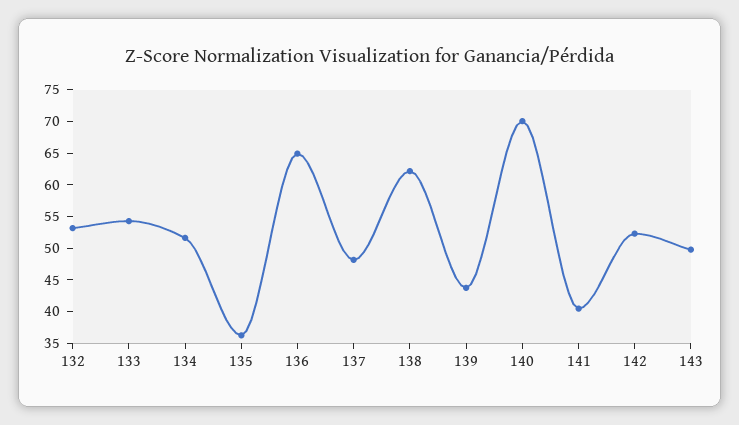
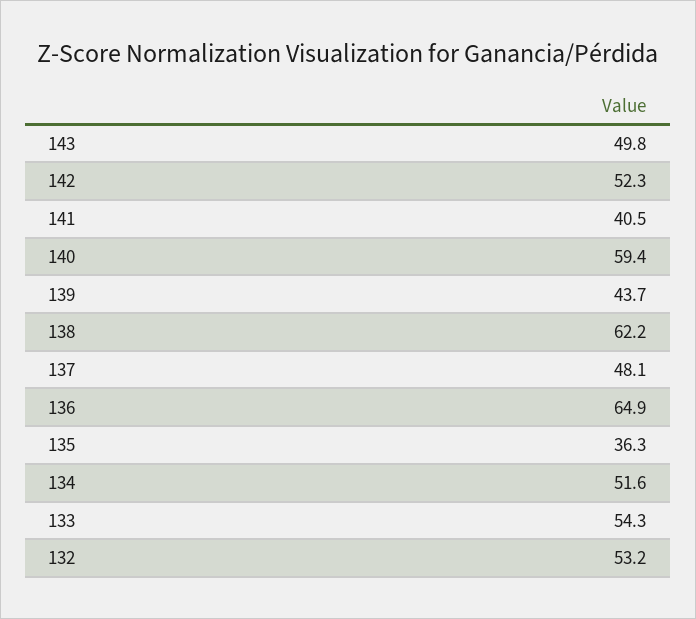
  {
    "132": 53.2,
    "133": 54.3,
    "134": 51.6,
    "135": 36.3,
    "136": 64.9,
    "137": 48.1,
    "138": 62.2,
    "139": 43.7,
-   "140": 70,
+   "140": 59.4,
    "141": 40.5,
    "142": 52.3,
    "143": 49.8
  }

